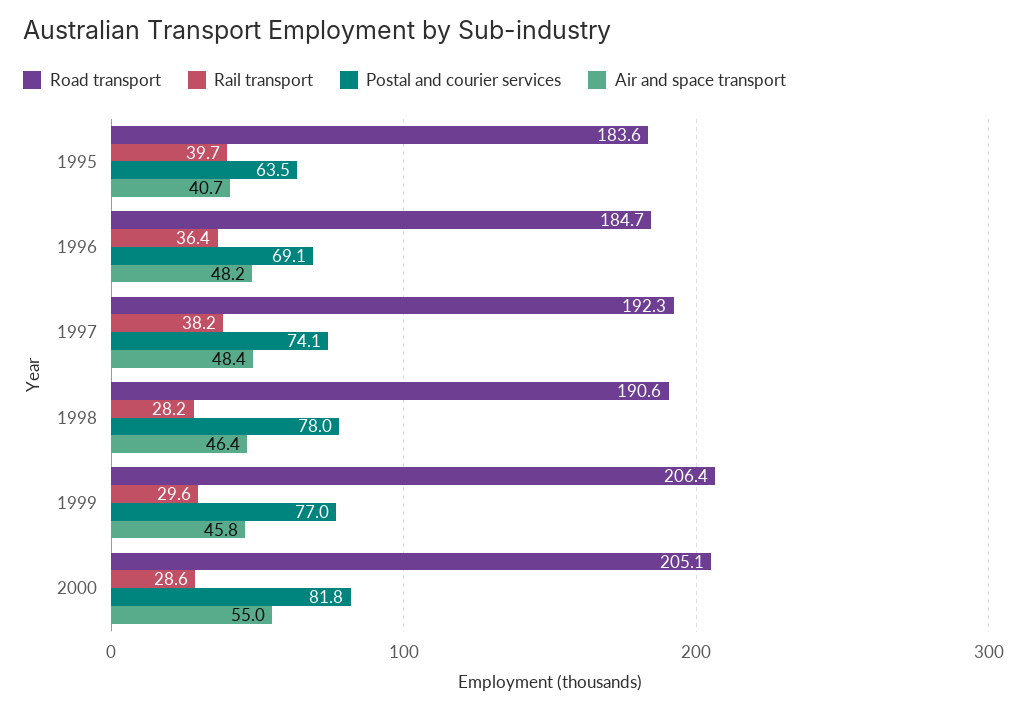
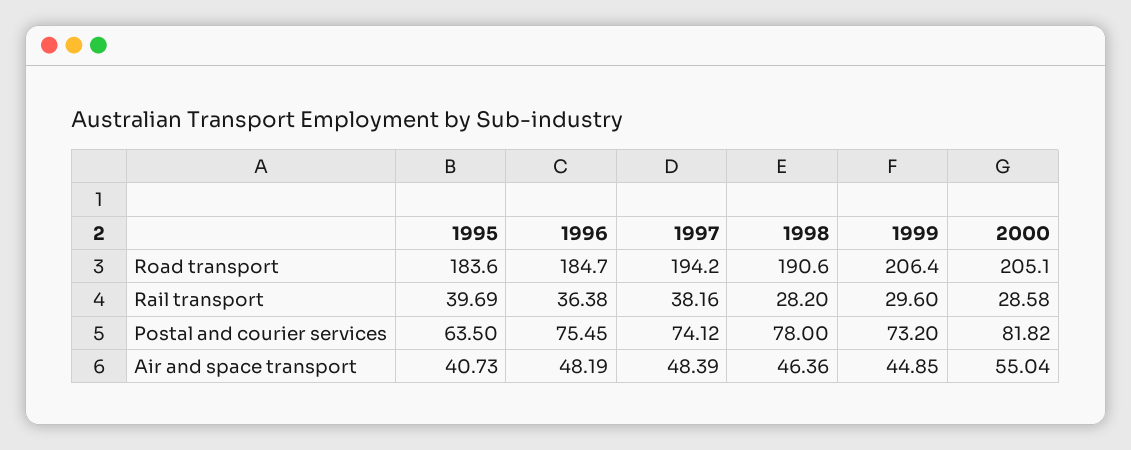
  {
    "Road transport": {
      "1995": 183.6,
      "1996": 184.7,
-     "1997": 192.3,
+     "1997": 194.2,
      "1998": 190.6,
      "1999": 206.4,
      "2000": 205.1
    },
    "Rail transport": {
      "1995": 39.69,
      "1996": 36.38,
      "1997": 38.16,
      "1998": 28.2,
      "1999": 29.6,
      "2000": 28.58
    },
    "Postal and courier services": {
      "1995": 63.5,
-     "1996": 69.1,
+     "1996": 75.45,
      "1997": 74.12,
      "1998": 78,
-     "1999": 77,
+     "1999": 73.2,
      "2000": 81.82
    },
    "Air and space transport": {
      "1995": 40.73,
      "1996": 48.19,
      "1997": 48.39,
      "1998": 46.36,
-     "1999": 45.8,
+     "1999": 44.85,
      "2000": 55.04
    }
  }

